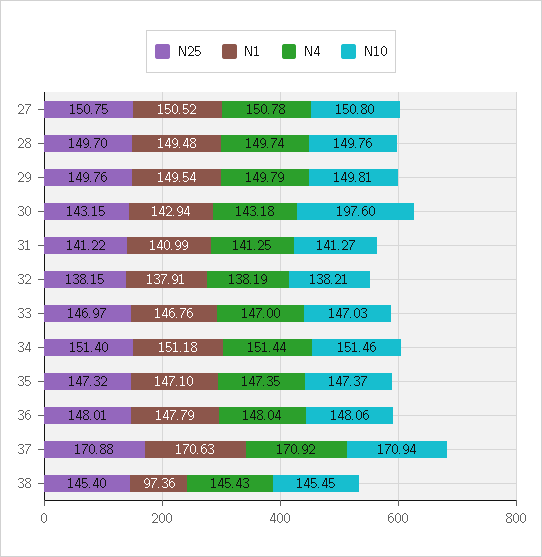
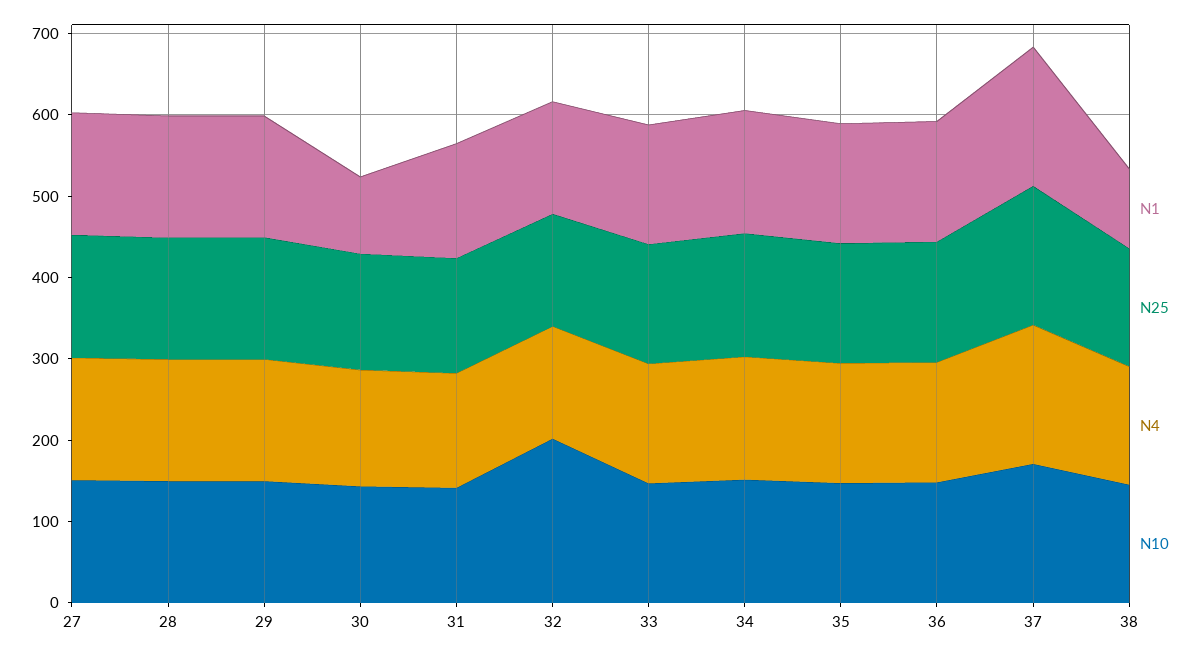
  {
    "N25": {
      "27": 150.75,
      "28": 149.7,
      "29": 149.76,
      "30": 143.15,
      "31": 141.22,
      "32": 138.15,
      "33": 146.97,
      "34": 151.4,
      "35": 147.32,
      "36": 148.01,
      "37": 170.88,
      "38": 145.4
    },
    "N1": {
      "27": 150.52,
      "28": 149.48,
      "29": 149.54,
-     "30": 142.94,
+     "30": 100,
      "31": 140.99,
      "32": 137.91,
      "33": 146.76,
      "34": 151.18,
      "35": 147.1,
      "36": 147.79,
      "37": 170.63,
      "38": 97.36
    },
    "N4": {
      "27": 150.78,
      "28": 149.74,
      "29": 149.79,
      "30": 143.18,
      "31": 141.25,
      "32": 138.19,
      "33": 147,
      "34": 151.44,
      "35": 147.35,
      "36": 148.04,
      "37": 170.92,
      "38": 145.43
    },
    "N10": {
      "27": 150.8,
      "28": 149.76,
      "29": 149.81,
-     "30": 197.6,
+     "30": 140,
      "31": 141.27,
-     "32": 138.21,
+     "32": 200,
      "33": 147.03,
      "34": 151.46,
      "35": 147.37,
      "36": 148.06,
      "37": 170.94,
      "38": 145.45
    }
  }

